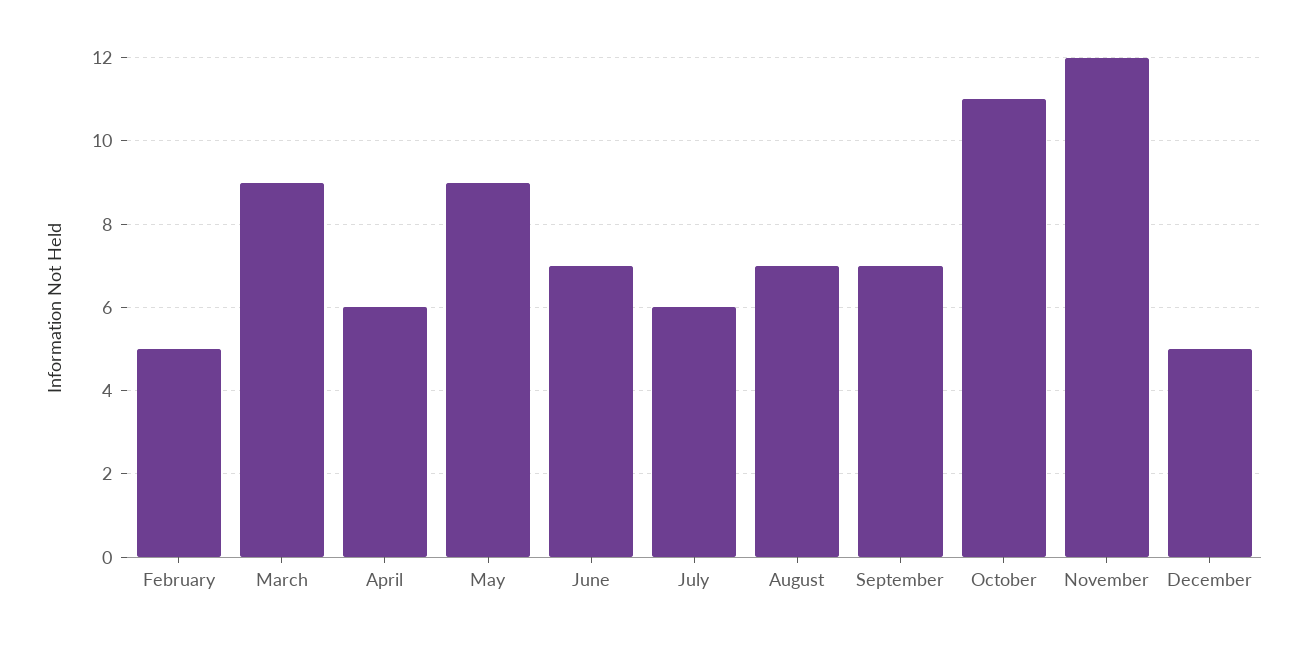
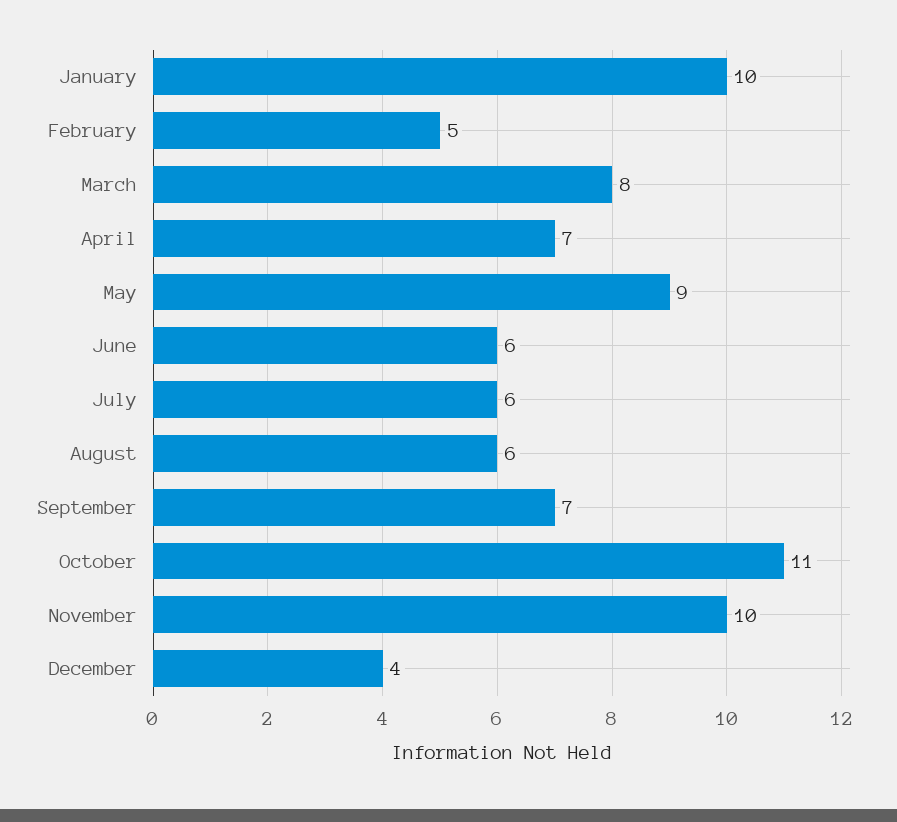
  {
    "February": 5,
-   "March": 9,
+   "March": 8,
-   "April": 6,
+   "April": 7,
    "May": 9,
-   "June": 7,
+   "June": 6,
    "July": 6,
-   "August": 7,
+   "August": 6,
    "September": 7,
    "October": 11,
-   "November": 12,
+   "November": 10,
-   "December": 5
+   "December": 4,
+   "January": 10
  }

